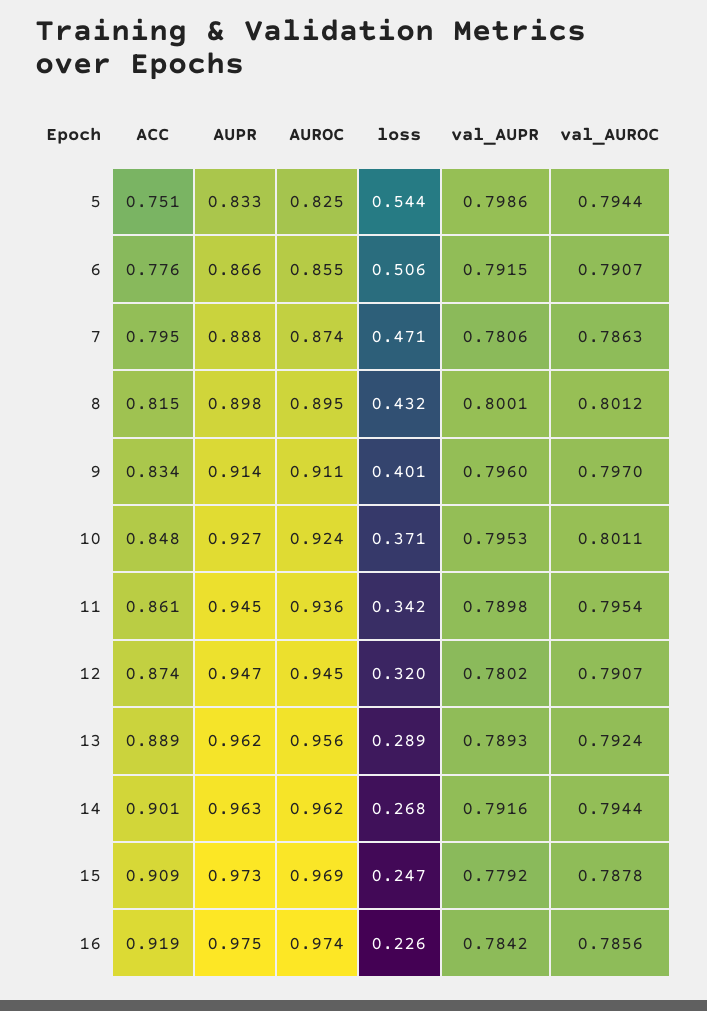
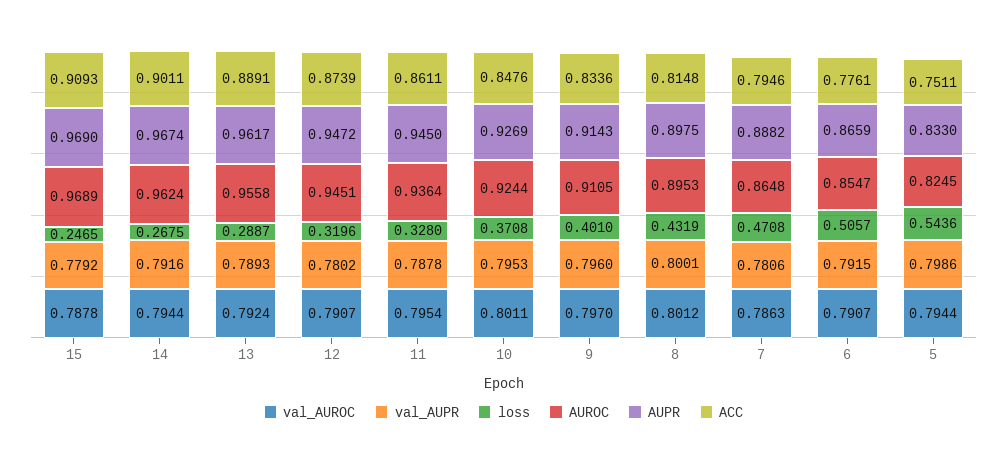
  {
    "ACC": {
      "5": 0.7511,
      "6": 0.7761,
      "7": 0.7946,
      "8": 0.8148,
      "9": 0.8336,
      "10": 0.8476,
      "11": 0.8611,
      "12": 0.8739,
      "13": 0.8891,
      "14": 0.9011,
-     "15": 0.9093,
+     "15": 0.9093
-     "16": 0.919
    },
    "AUPR": {
      "5": 0.833,
      "6": 0.8659,
      "7": 0.8882,
      "8": 0.8975,
      "9": 0.9143,
      "10": 0.9269,
      "11": 0.945,
      "12": 0.9472,
      "13": 0.9617,
-     "14": 0.963,
+     "14": 0.9674,
-     "15": 0.973,
+     "15": 0.969
-     "16": 0.975
    },
    "AUROC": {
      "5": 0.8245,
      "6": 0.8547,
-     "7": 0.874,
+     "7": 0.8648,
      "8": 0.8953,
      "9": 0.9105,
      "10": 0.9244,
      "11": 0.9364,
      "12": 0.9451,
      "13": 0.9558,
      "14": 0.9624,
-     "15": 0.9689,
+     "15": 0.9689
-     "16": 0.974
    },
    "loss": {
      "5": 0.5436,
      "6": 0.5057,
      "7": 0.4708,
      "8": 0.4319,
      "9": 0.401,
      "10": 0.3708,
-     "11": 0.342,
+     "11": 0.328,
      "12": 0.3196,
      "13": 0.2887,
      "14": 0.2675,
-     "15": 0.2465,
+     "15": 0.2465
-     "16": 0.226
    },
    "val_AUPR": {
      "5": 0.7986,
      "6": 0.7915,
      "7": 0.7806,
      "8": 0.8001,
      "9": 0.796,
      "10": 0.7953,
-     "11": 0.7898,
+     "11": 0.7878,
      "12": 0.7802,
      "13": 0.7893,
      "14": 0.7916,
-     "15": 0.7792,
+     "15": 0.7792
-     "16": 0.7842
    },
    "val_AUROC": {
      "5": 0.7944,
      "6": 0.7907,
      "7": 0.7863,
      "8": 0.8012,
      "9": 0.797,
      "10": 0.8011,
      "11": 0.7954,
      "12": 0.7907,
      "13": 0.7924,
      "14": 0.7944,
-     "15": 0.7878,
+     "15": 0.7878
-     "16": 0.7856
    }
  }

